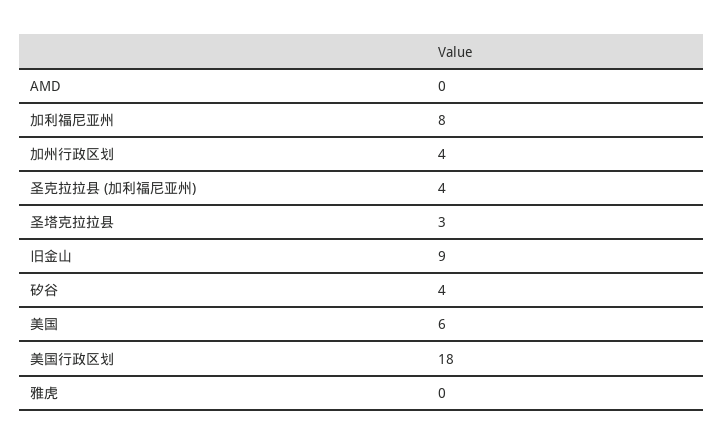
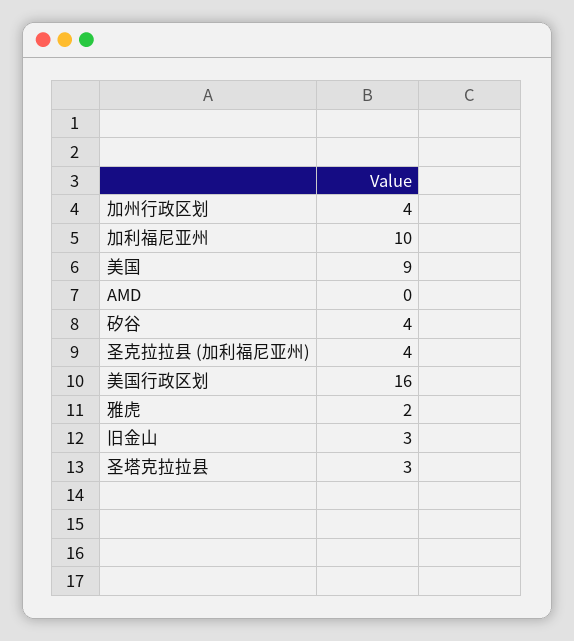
  {
    "AMD": 0,
-   "加利福尼亚州": 8,
+   "加利福尼亚州": 10,
    "加州行政区划": 4,
    "圣克拉拉县 (加利福尼亚州)": 4,
    "圣塔克拉拉县": 3,
-   "旧金山": 9,
+   "旧金山": 3,
    "矽谷": 4,
-   "美国": 6,
+   "美国": 9,
-   "美国行政区划": 18,
+   "美国行政区划": 16,
-   "雅虎": 0
+   "雅虎": 2
  }

